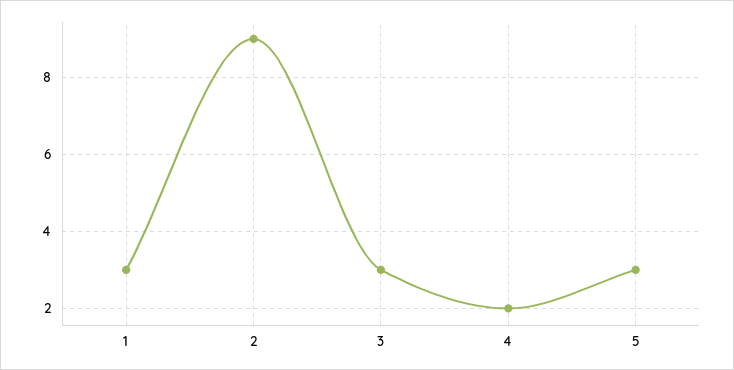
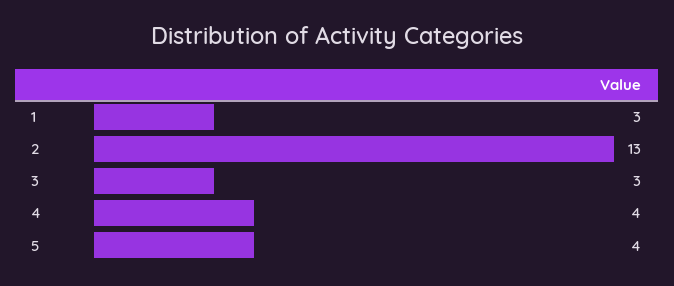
  {
    "1": 3,
-   "2": 9,
+   "2": 13,
    "3": 3,
-   "4": 2,
+   "4": 4,
-   "5": 3
+   "5": 4
  }

